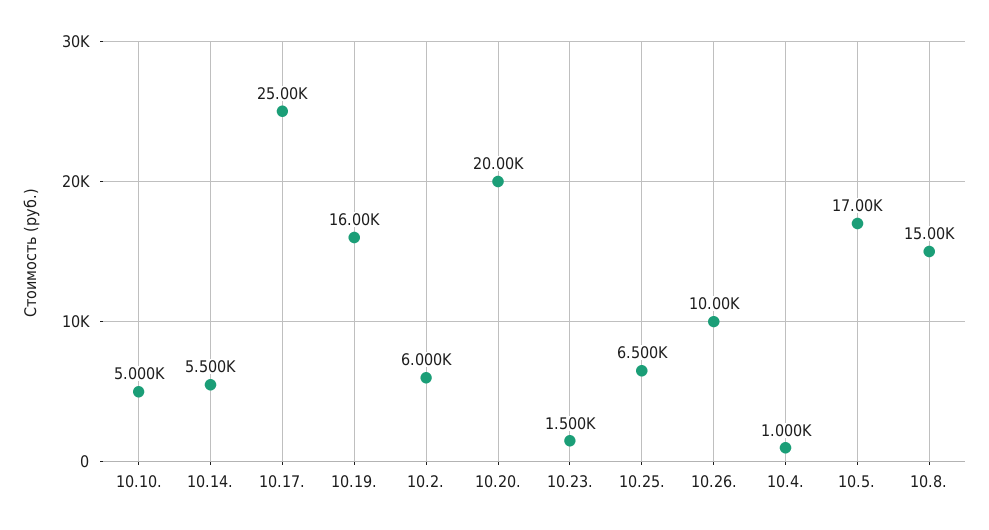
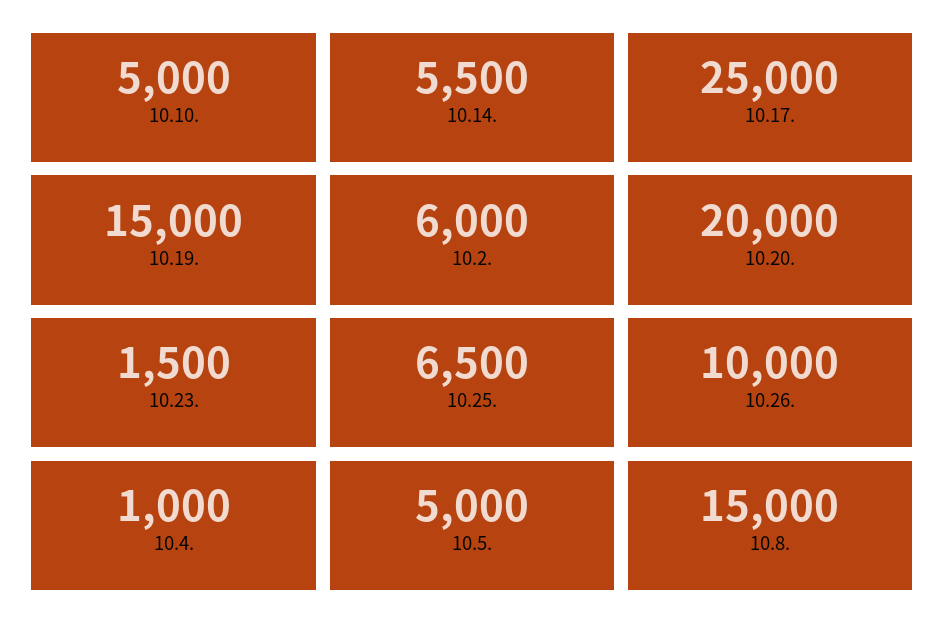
  {
    "10.10.": 5000,
    "10.14.": 5500,
    "10.17.": 25000,
-   "10.19.": 16000,
+   "10.19.": 15000,
    "10.2.": 6000,
    "10.20.": 20000,
    "10.23.": 1500,
    "10.25.": 6500,
    "10.26.": 10000,
    "10.4.": 1000,
-   "10.5.": 17000,
+   "10.5.": 5000,
    "10.8.": 15000
  }

